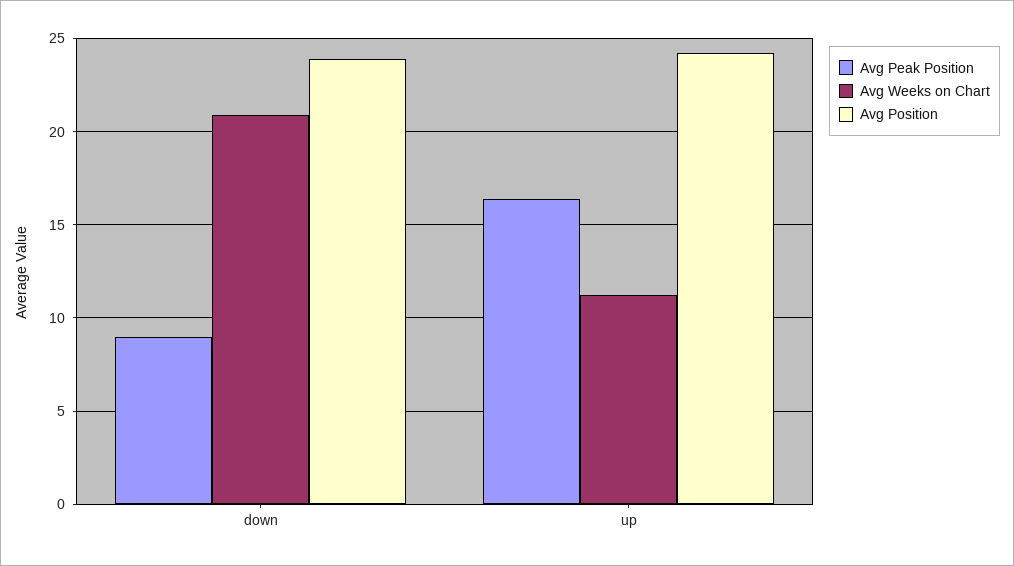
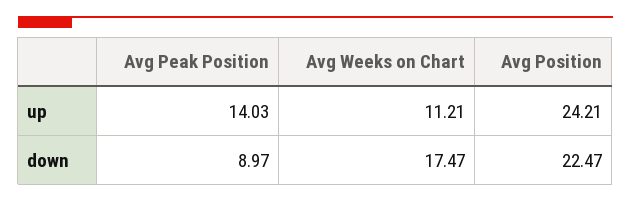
  {
    "Avg Peak Position": {
      "down": 8.97,
-     "up": 16.5
+     "up": 14.03
    },
    "Avg Weeks on Chart": {
-     "down": 21,
+     "down": 17.47,
      "up": 11.21
    },
    "Avg Position": {
-     "down": 24,
+     "down": 22.47,
      "up": 24.21
    }
  }

